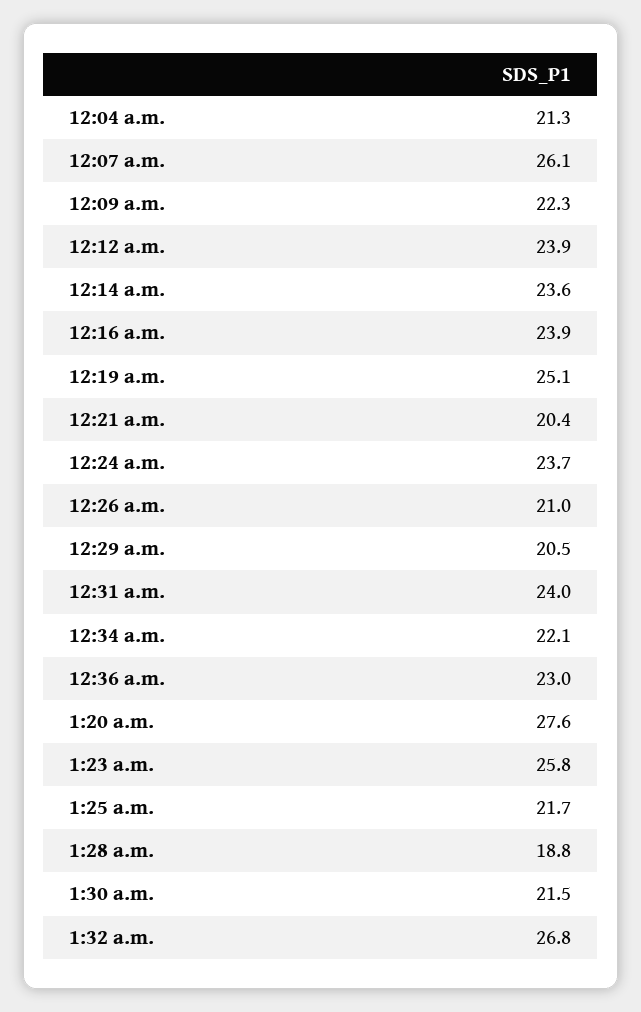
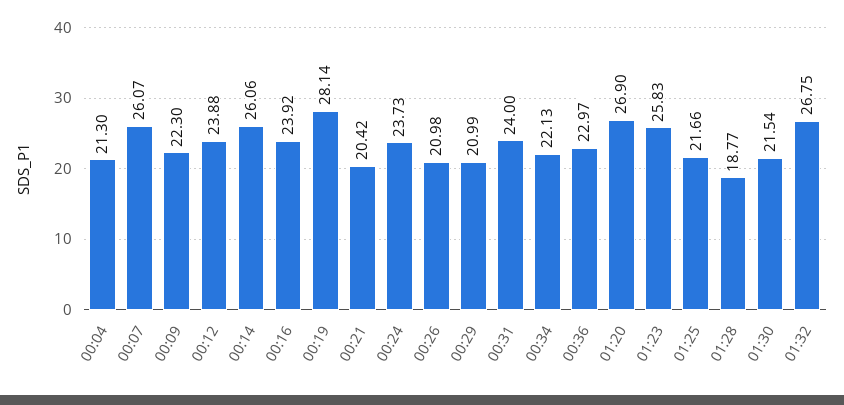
  {
    "12:04 a.m.": 21.3,
    "12:07 a.m.": 26.07,
    "12:09 a.m.": 22.3,
    "12:12 a.m.": 23.88,
-   "12:14 a.m.": 23.6,
+   "12:14 a.m.": 26.06,
    "12:16 a.m.": 23.92,
-   "12:19 a.m.": 25.1,
+   "12:19 a.m.": 28.14,
    "12:21 a.m.": 20.42,
    "12:24 a.m.": 23.73,
    "12:26 a.m.": 20.98,
-   "12:29 a.m.": 20.5,
+   "12:29 a.m.": 20.99,
    "12:31 a.m.": 24,
    "12:34 a.m.": 22.13,
    "12:36 a.m.": 22.97,
-   "1:20 a.m.": 27.6,
+   "1:20 a.m.": 26.9,
    "1:23 a.m.": 25.83,
    "1:25 a.m.": 21.66,
    "1:28 a.m.": 18.77,
    "1:30 a.m.": 21.54,
    "1:32 a.m.": 26.75
  }

